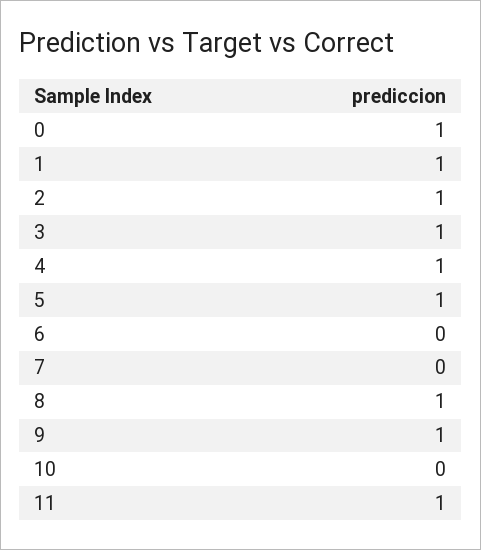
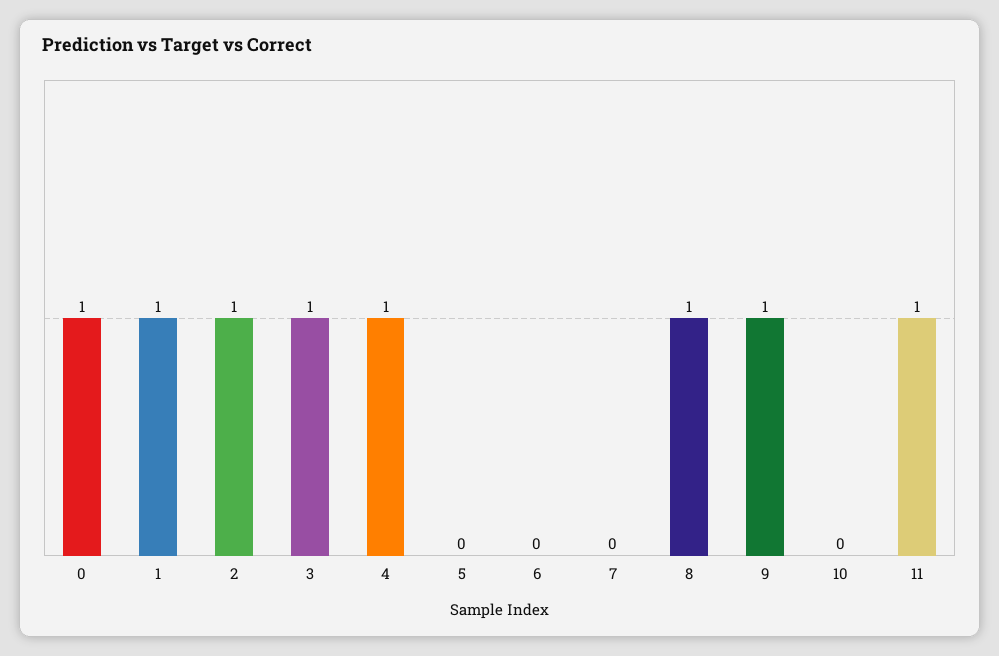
  {
    "0": 1,
    "1": 1,
    "2": 1,
    "3": 1,
    "4": 1,
-   "5": 1,
+   "5": 0,
    "6": 0,
    "7": 0,
    "8": 1,
    "9": 1,
    "10": 0,
    "11": 1
  }

